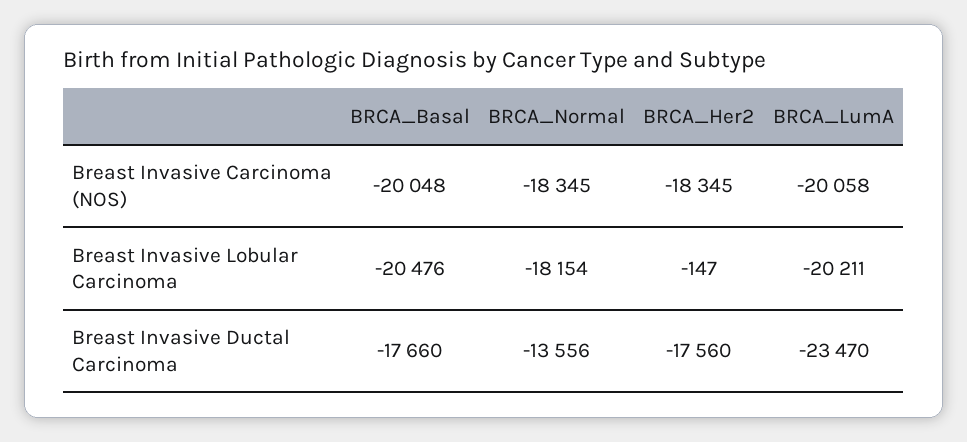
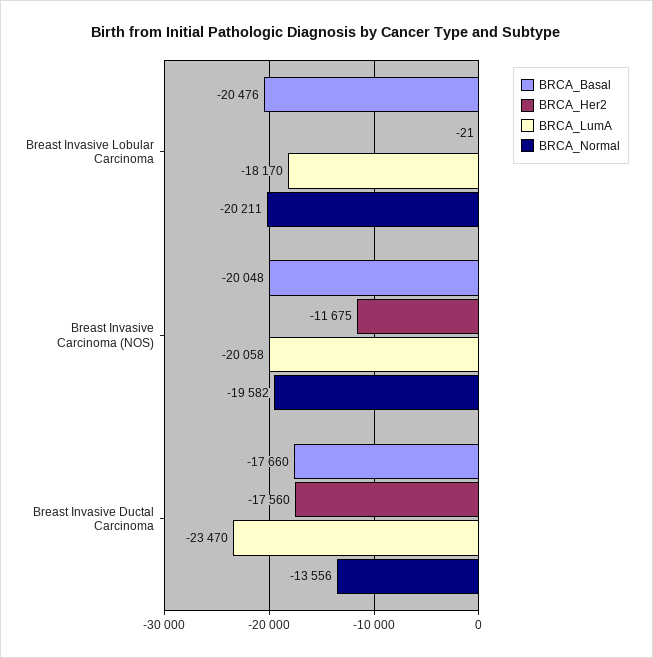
  {
    "BRCA_Basal": {
      "Breast Invasive Carcinoma (NOS)": -20048,
      "Breast Invasive Lobular Carcinoma": -20476,
      "Breast Invasive Ductal Carcinoma": -17660
    },
    "BRCA_Normal": {
-     "Breast Invasive Carcinoma (NOS)": -18345,
+     "Breast Invasive Carcinoma (NOS)": -19582,
-     "Breast Invasive Lobular Carcinoma": -18154,
+     "Breast Invasive Lobular Carcinoma": -20211,
      "Breast Invasive Ductal Carcinoma": -13556
    },
    "BRCA_Her2": {
-     "Breast Invasive Carcinoma (NOS)": -18345,
+     "Breast Invasive Carcinoma (NOS)": -11675,
-     "Breast Invasive Lobular Carcinoma": -147,
+     "Breast Invasive Lobular Carcinoma": -21,
      "Breast Invasive Ductal Carcinoma": -17560
    },
    "BRCA_LumA": {
      "Breast Invasive Carcinoma (NOS)": -20058,
-     "Breast Invasive Lobular Carcinoma": -20211,
+     "Breast Invasive Lobular Carcinoma": -18170,
      "Breast Invasive Ductal Carcinoma": -23470
    }
  }

